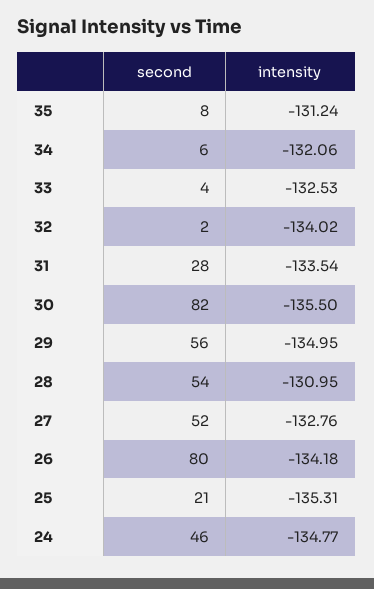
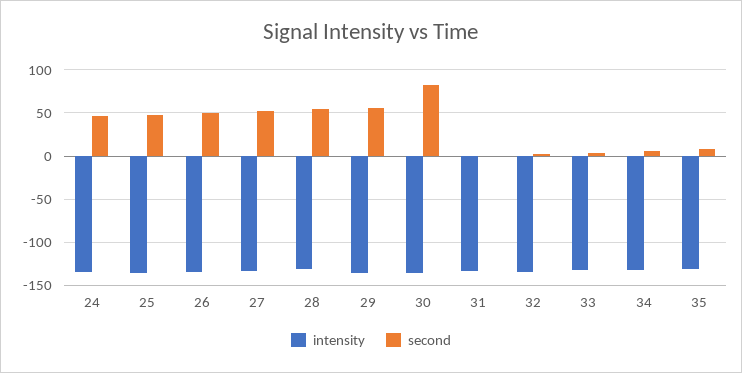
  {
    "second": {
      "35": 8,
      "34": 6,
      "33": 4,
      "32": 2,
-     "31": 28,
+     "31": 0,
      "30": 82,
      "29": 56,
      "28": 54,
      "27": 52,
-     "26": 80,
+     "26": 50,
-     "25": 21,
+     "25": 50,
      "24": 46
    },
    "intensity": {
      "35": -131.24,
      "34": -132.06,
      "33": -132.53,
      "32": -134.02,
      "31": -133.54,
      "30": -135.5,
      "29": -134.95,
      "28": -130.95,
      "27": -132.76,
      "26": -134.18,
      "25": -135.31,
      "24": -134.77
    }
  }

